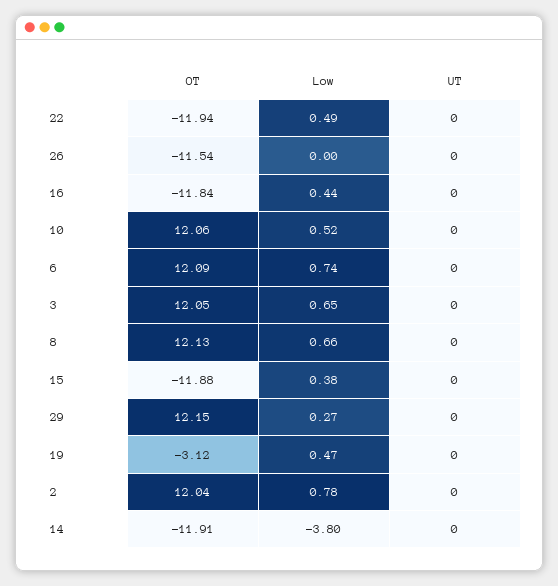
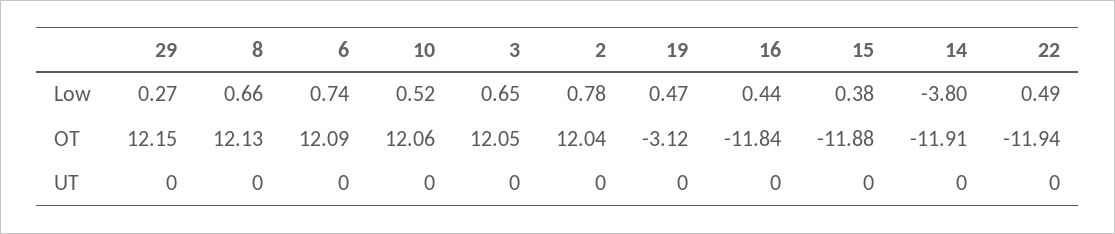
  {
    "OT": {
      "22": -11.94,
-     "26": -11.54,
      "16": -11.84,
      "10": 12.06,
      "6": 12.09,
      "3": 12.05,
      "8": 12.13,
      "15": -11.88,
      "29": 12.15,
      "19": -3.12,
      "2": 12.04,
      "14": -11.91
    },
    "Low": {
      "22": 0.49,
-     "26": 0,
      "16": 0.44,
      "10": 0.52,
      "6": 0.74,
      "3": 0.65,
      "8": 0.66,
      "15": 0.38,
      "29": 0.27,
      "19": 0.47,
      "2": 0.78,
      "14": -3.8
    },
    "UT": {
      "22": 0,
-     "26": 0,
      "16": 0,
      "10": 0,
      "6": 0,
      "3": 0,
      "8": 0,
      "15": 0,
      "29": 0,
      "19": 0,
      "2": 0,
      "14": 0
    }
  }

